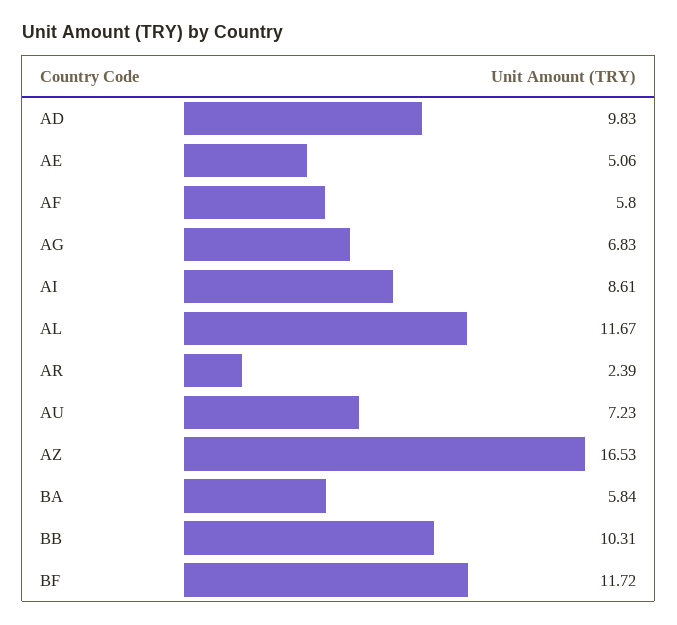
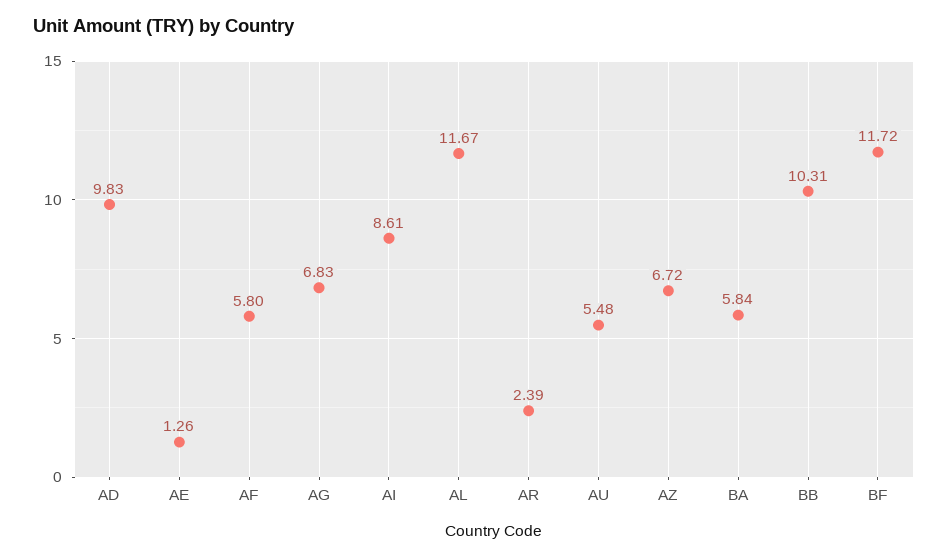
  {
    "AD": 9.83,
-   "AE": 5.06,
+   "AE": 1.26,
    "AF": 5.8,
    "AG": 6.83,
    "AI": 8.61,
    "AL": 11.67,
    "AR": 2.39,
-   "AU": 7.23,
+   "AU": 5.48,
-   "AZ": 16.53,
+   "AZ": 6.72,
    "BA": 5.84,
    "BB": 10.31,
    "BF": 11.72
  }

